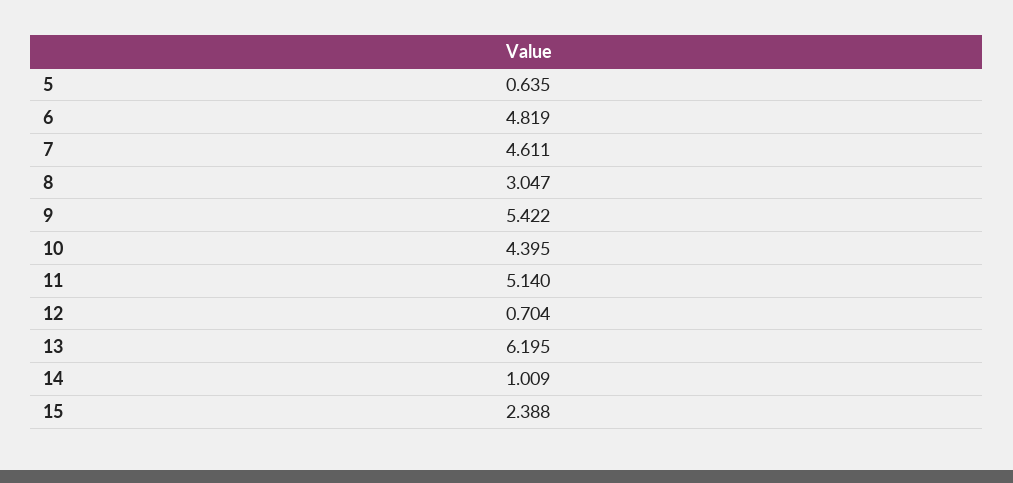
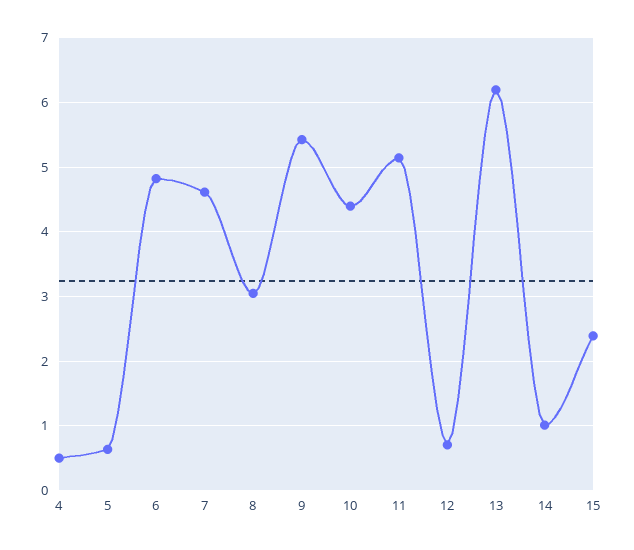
  {
    "5": 0.635,
    "6": 4.819,
    "7": 4.611,
    "8": 3.047,
    "9": 5.422,
    "10": 4.395,
    "11": 5.14,
    "12": 0.704,
    "13": 6.195,
    "14": 1.009,
-   "15": 2.388
+   "15": 2.388,
+   "4": 0.5
  }

